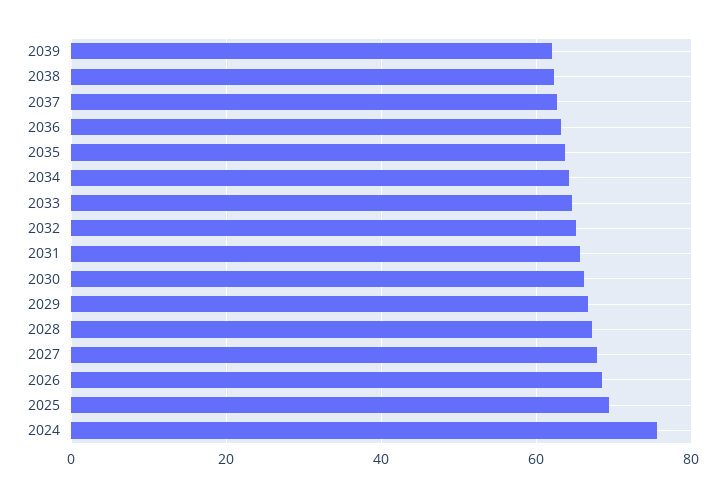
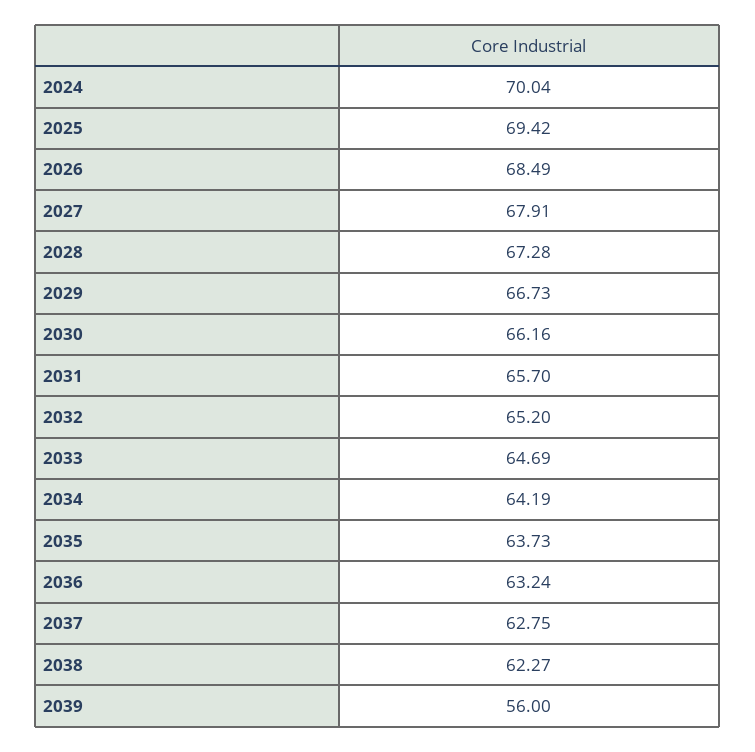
  {
-   "2039": 62,
+   "2039": 56,
    "2038": 62.27,
    "2037": 62.75,
    "2036": 63.24,
    "2035": 63.73,
    "2034": 64.19,
    "2033": 64.69,
    "2032": 65.2,
    "2031": 65.7,
    "2030": 66.16,
    "2029": 66.73,
    "2028": 67.28,
    "2027": 67.91,
    "2026": 68.49,
    "2025": 69.42,
-   "2024": 76
+   "2024": 70.04
  }

